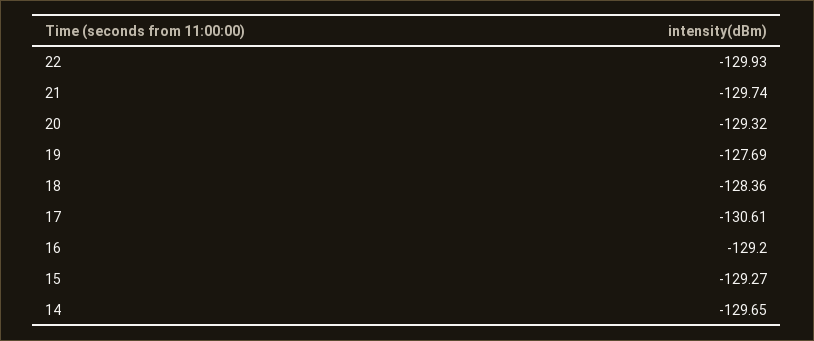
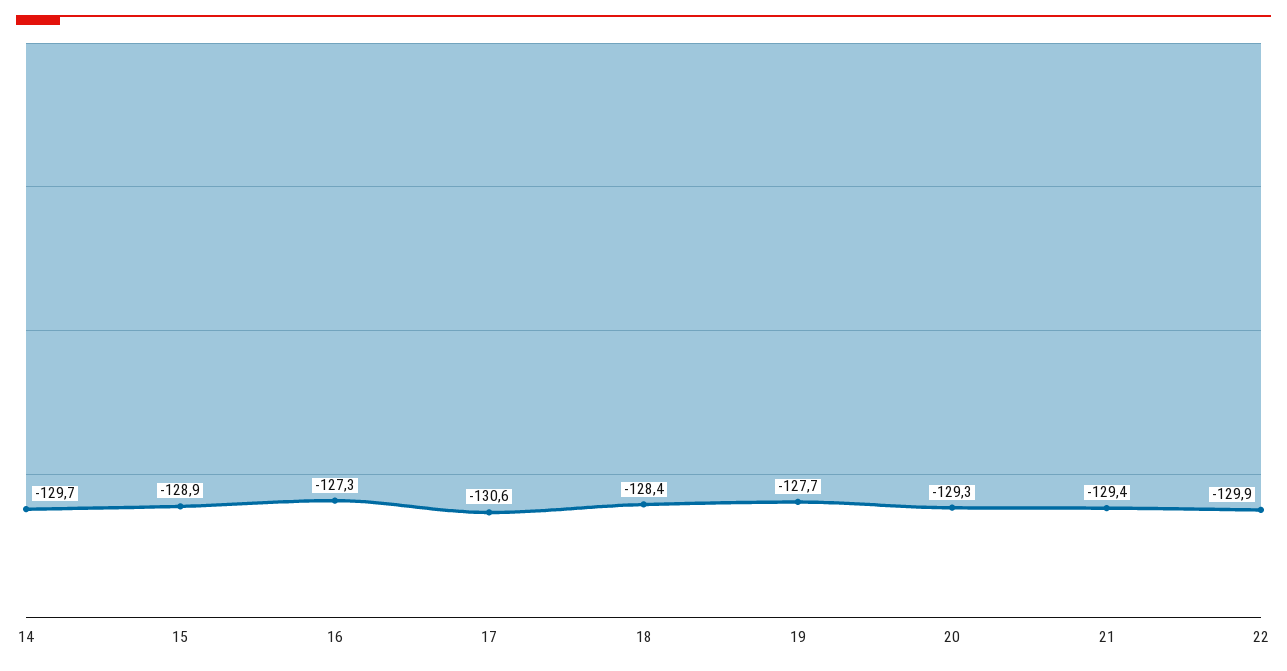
  {
    "22": -129.93,
-   "21": -129.74,
+   "21": -129.4,
    "20": -129.32,
    "19": -127.69,
    "18": -128.36,
    "17": -130.61,
-   "16": -129.2,
+   "16": -127.3,
-   "15": -129.27,
+   "15": -128.9,
    "14": -129.65
  }

